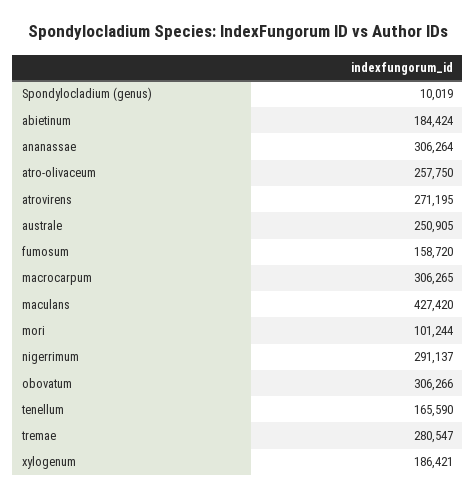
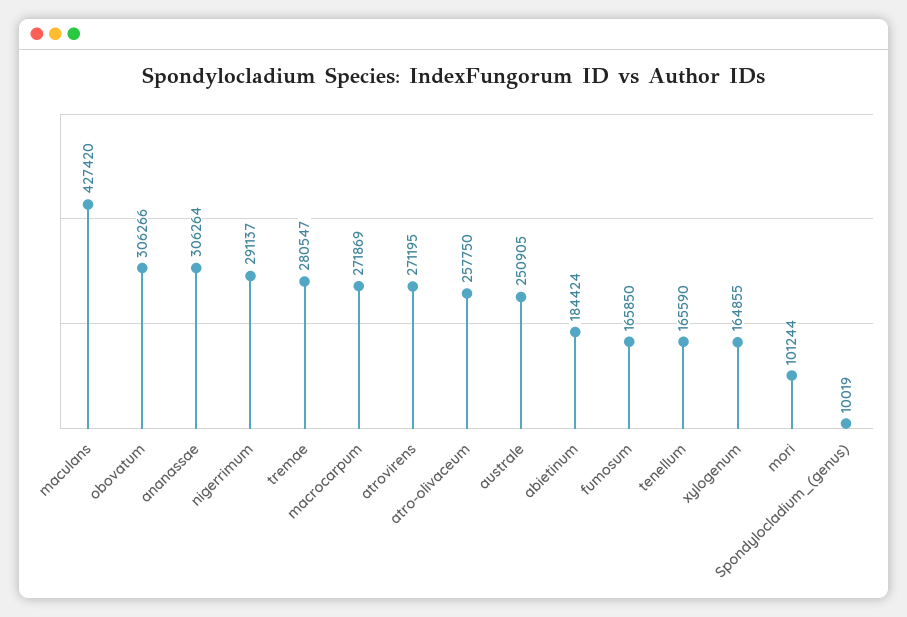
  {
    "Spondylocladium (genus)": 10019,
    "abietinum": 184424,
    "ananassae": 306264,
    "atro-olivaceum": 257750,
    "atrovirens": 271195,
    "australe": 250905,
-   "fumosum": 158720,
+   "fumosum": 165850,
-   "macrocarpum": 306265,
+   "macrocarpum": 271869,
    "maculans": 427420,
    "mori": 101244,
    "nigerrimum": 291137,
    "obovatum": 306266,
    "tenellum": 165590,
    "tremae": 280547,
-   "xylogenum": 186421
+   "xylogenum": 164855
  }

